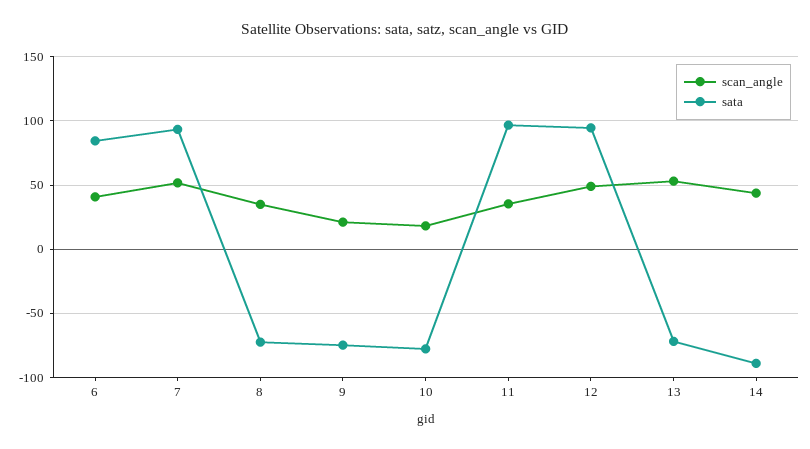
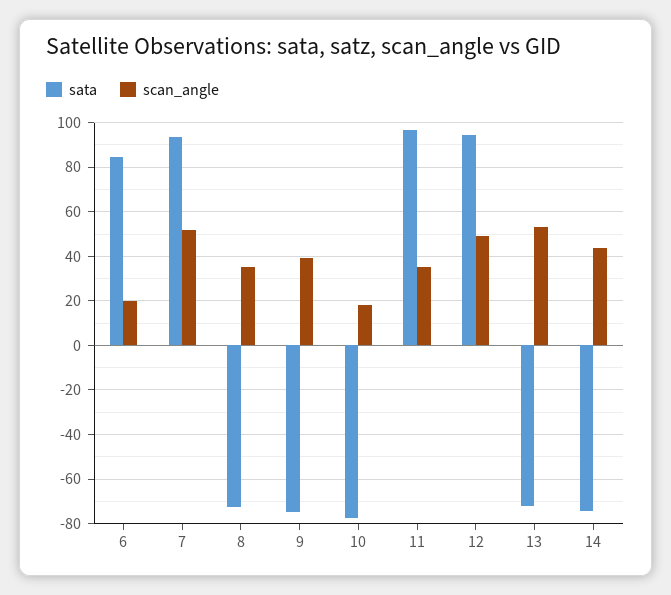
  {
    "scan_angle": {
-     "6": 40,
+     "6": 20,
      "7": 50,
      "8": 35,
-     "9": 20,
+     "9": 40,
      "10": 20,
      "11": 35,
      "12": 50,
      "13": 55,
      "14": 45
    },
    "sata": {
      "6": 85,
      "7": 95,
      "8": -75,
      "9": -75,
      "10": -80,
      "11": 95,
      "12": 95,
      "13": -70,
-     "14": -90
+     "14": -75
    }
  }

